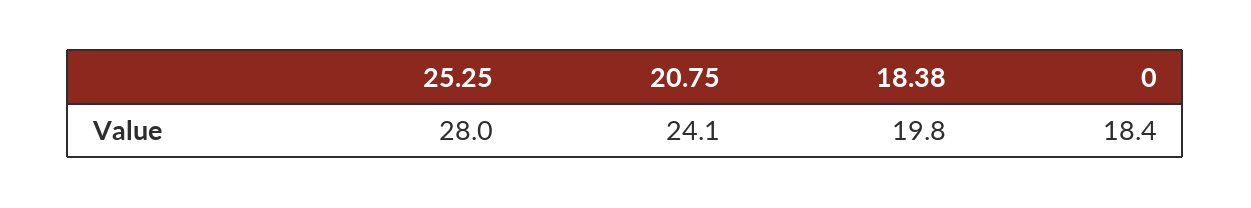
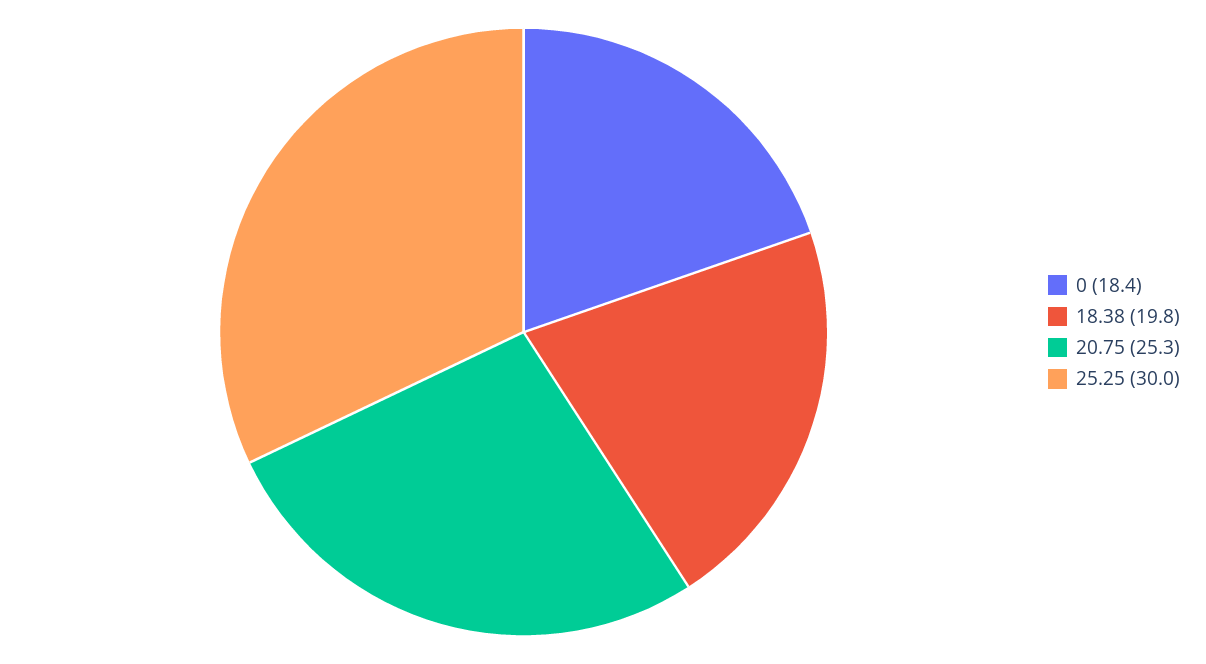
  {
-   "25.25": 28,
+   "25.25": 30,
-   "20.75": 24.1,
+   "20.75": 25.3,
    "18.38": 19.8,
    "0": 18.4
  }

